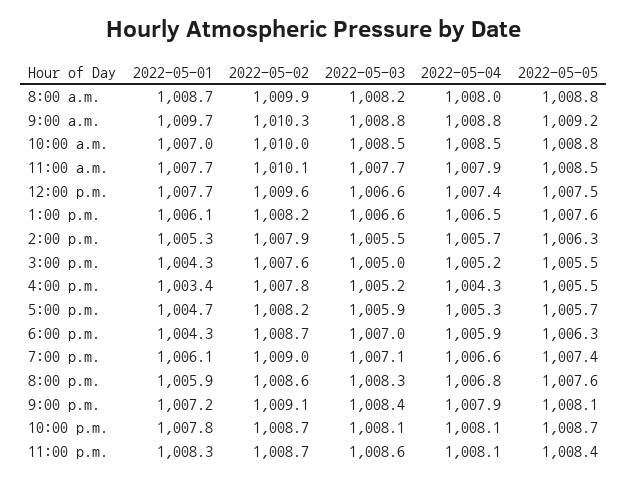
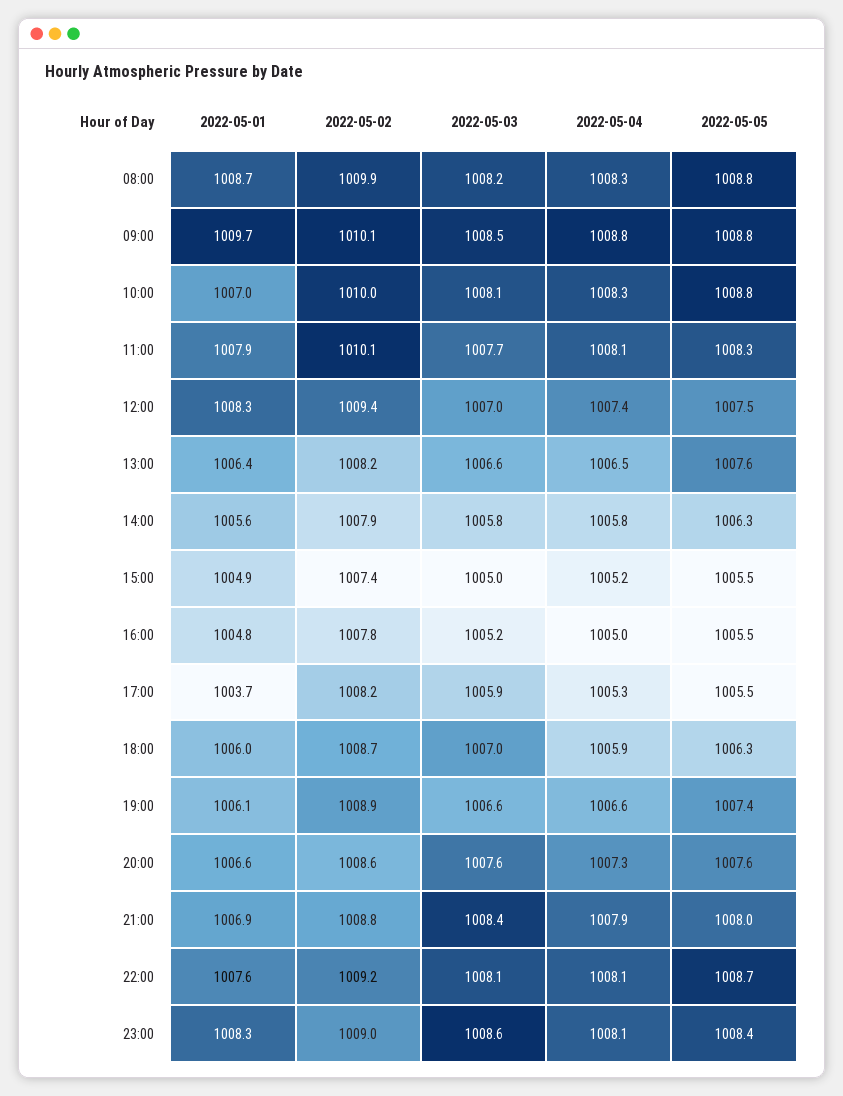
  {
    "2022-05-01": {
      "8:00 a.m.": 1008.7,
      "9:00 a.m.": 1009.7,
      "10:00 a.m.": 1007,
-     "11:00 a.m.": 1007.7,
+     "11:00 a.m.": 1007.9,
-     "12:00 p.m.": 1007.7,
+     "12:00 p.m.": 1008.3,
-     "1:00 p.m.": 1006.1,
+     "1:00 p.m.": 1006.4,
-     "2:00 p.m.": 1005.3,
+     "2:00 p.m.": 1005.6,
-     "3:00 p.m.": 1004.3,
+     "3:00 p.m.": 1004.9,
-     "4:00 p.m.": 1003.4,
+     "4:00 p.m.": 1004.8,
-     "5:00 p.m.": 1004.7,
+     "5:00 p.m.": 1003.7,
-     "6:00 p.m.": 1004.3,
+     "6:00 p.m.": 1006,
      "7:00 p.m.": 1006.1,
-     "8:00 p.m.": 1005.9,
+     "8:00 p.m.": 1006.6,
-     "9:00 p.m.": 1007.2,
+     "9:00 p.m.": 1006.9,
-     "10:00 p.m.": 1007.8,
+     "10:00 p.m.": 1007.6,
      "11:00 p.m.": 1008.3
    },
    "2022-05-02": {
      "8:00 a.m.": 1009.9,
-     "9:00 a.m.": 1010.3,
+     "9:00 a.m.": 1010.1,
      "10:00 a.m.": 1010,
      "11:00 a.m.": 1010.1,
-     "12:00 p.m.": 1009.6,
+     "12:00 p.m.": 1009.4,
      "1:00 p.m.": 1008.2,
      "2:00 p.m.": 1007.9,
-     "3:00 p.m.": 1007.6,
+     "3:00 p.m.": 1007.4,
      "4:00 p.m.": 1007.8,
      "5:00 p.m.": 1008.2,
      "6:00 p.m.": 1008.7,
-     "7:00 p.m.": 1009,
+     "7:00 p.m.": 1008.9,
      "8:00 p.m.": 1008.6,
-     "9:00 p.m.": 1009.1,
+     "9:00 p.m.": 1008.8,
-     "10:00 p.m.": 1008.7,
+     "10:00 p.m.": 1009.2,
-     "11:00 p.m.": 1008.7
+     "11:00 p.m.": 1009
    },
    "2022-05-03": {
      "8:00 a.m.": 1008.2,
-     "9:00 a.m.": 1008.8,
+     "9:00 a.m.": 1008.5,
-     "10:00 a.m.": 1008.5,
+     "10:00 a.m.": 1008.1,
      "11:00 a.m.": 1007.7,
-     "12:00 p.m.": 1006.6,
+     "12:00 p.m.": 1007,
      "1:00 p.m.": 1006.6,
-     "2:00 p.m.": 1005.5,
+     "2:00 p.m.": 1005.8,
      "3:00 p.m.": 1005,
      "4:00 p.m.": 1005.2,
      "5:00 p.m.": 1005.9,
      "6:00 p.m.": 1007,
-     "7:00 p.m.": 1007.1,
+     "7:00 p.m.": 1006.6,
-     "8:00 p.m.": 1008.3,
+     "8:00 p.m.": 1007.6,
      "9:00 p.m.": 1008.4,
      "10:00 p.m.": 1008.1,
      "11:00 p.m.": 1008.6
    },
    "2022-05-04": {
-     "8:00 a.m.": 1008,
+     "8:00 a.m.": 1008.3,
      "9:00 a.m.": 1008.8,
-     "10:00 a.m.": 1008.5,
+     "10:00 a.m.": 1008.3,
-     "11:00 a.m.": 1007.9,
+     "11:00 a.m.": 1008.1,
      "12:00 p.m.": 1007.4,
      "1:00 p.m.": 1006.5,
-     "2:00 p.m.": 1005.7,
+     "2:00 p.m.": 1005.8,
      "3:00 p.m.": 1005.2,
-     "4:00 p.m.": 1004.3,
+     "4:00 p.m.": 1005,
      "5:00 p.m.": 1005.3,
      "6:00 p.m.": 1005.9,
      "7:00 p.m.": 1006.6,
-     "8:00 p.m.": 1006.8,
+     "8:00 p.m.": 1007.3,
      "9:00 p.m.": 1007.9,
      "10:00 p.m.": 1008.1,
      "11:00 p.m.": 1008.1
    },
    "2022-05-05": {
      "8:00 a.m.": 1008.8,
-     "9:00 a.m.": 1009.2,
+     "9:00 a.m.": 1008.8,
      "10:00 a.m.": 1008.8,
-     "11:00 a.m.": 1008.5,
+     "11:00 a.m.": 1008.3,
      "12:00 p.m.": 1007.5,
      "1:00 p.m.": 1007.6,
      "2:00 p.m.": 1006.3,
      "3:00 p.m.": 1005.5,
      "4:00 p.m.": 1005.5,
-     "5:00 p.m.": 1005.7,
+     "5:00 p.m.": 1005.5,
      "6:00 p.m.": 1006.3,
      "7:00 p.m.": 1007.4,
      "8:00 p.m.": 1007.6,
-     "9:00 p.m.": 1008.1,
+     "9:00 p.m.": 1008,
      "10:00 p.m.": 1008.7,
      "11:00 p.m.": 1008.4
    }
  }

